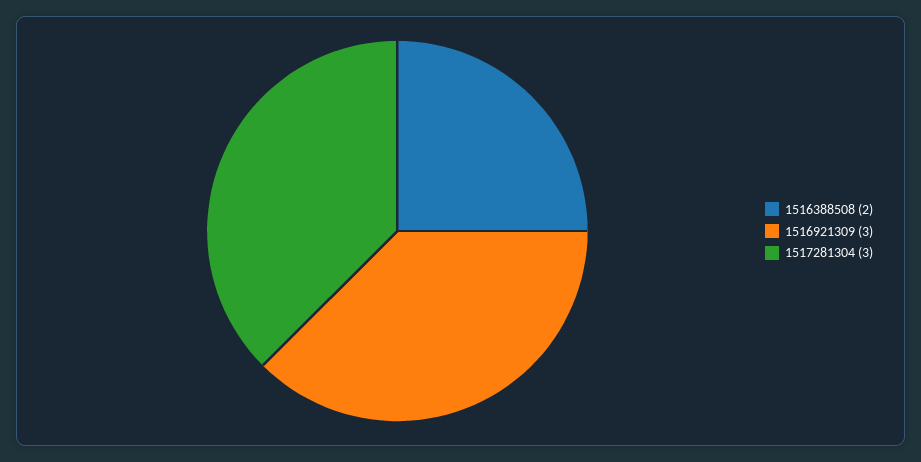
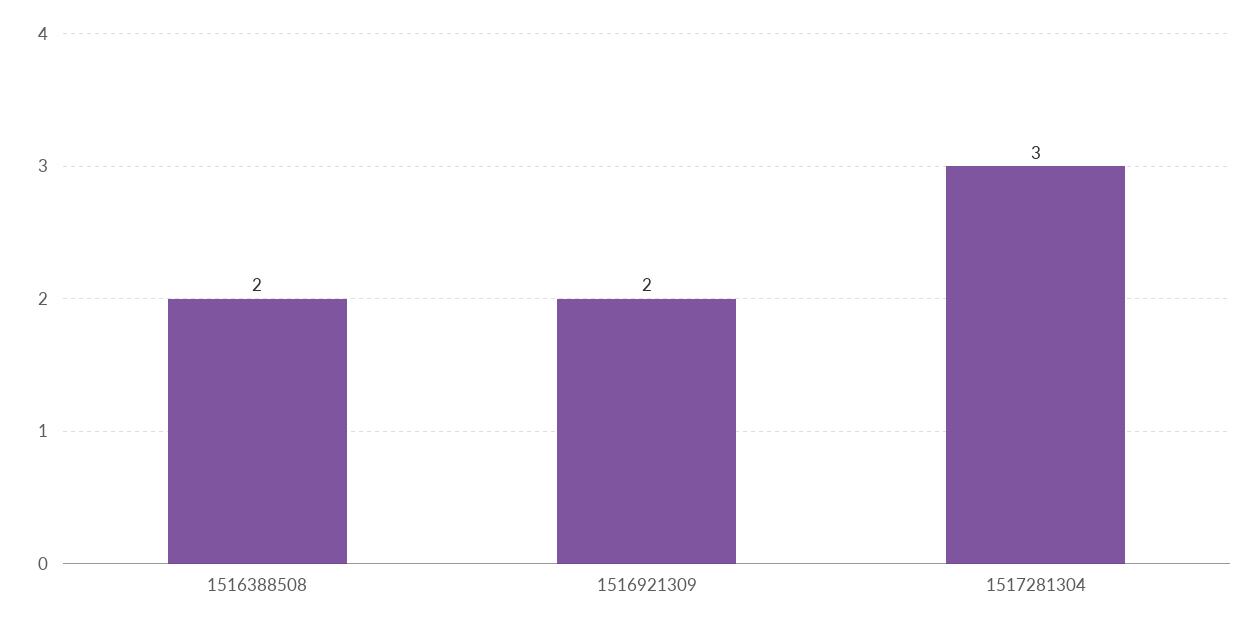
  {
    "1516388508": 2,
-   "1516921309": 3,
+   "1516921309": 2,
    "1517281304": 3
  }

